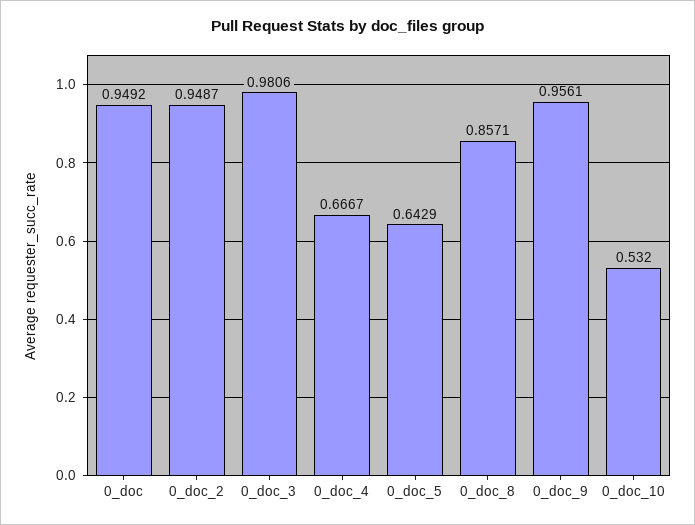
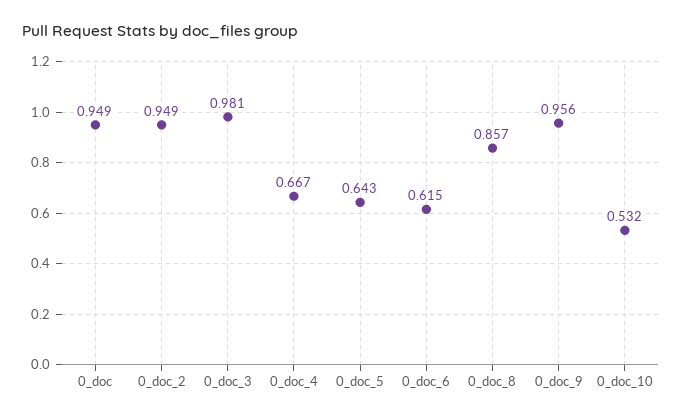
  {
    "0_doc": 0.9492,
    "0_doc_2": 0.9487,
    "0_doc_3": 0.9806,
    "0_doc_4": 0.6667,
    "0_doc_5": 0.6429,
    "0_doc_8": 0.8571,
    "0_doc_9": 0.9561,
-   "0_doc_10": 0.532
+   "0_doc_10": 0.532,
+   "0_doc_6": 0.615
  }

